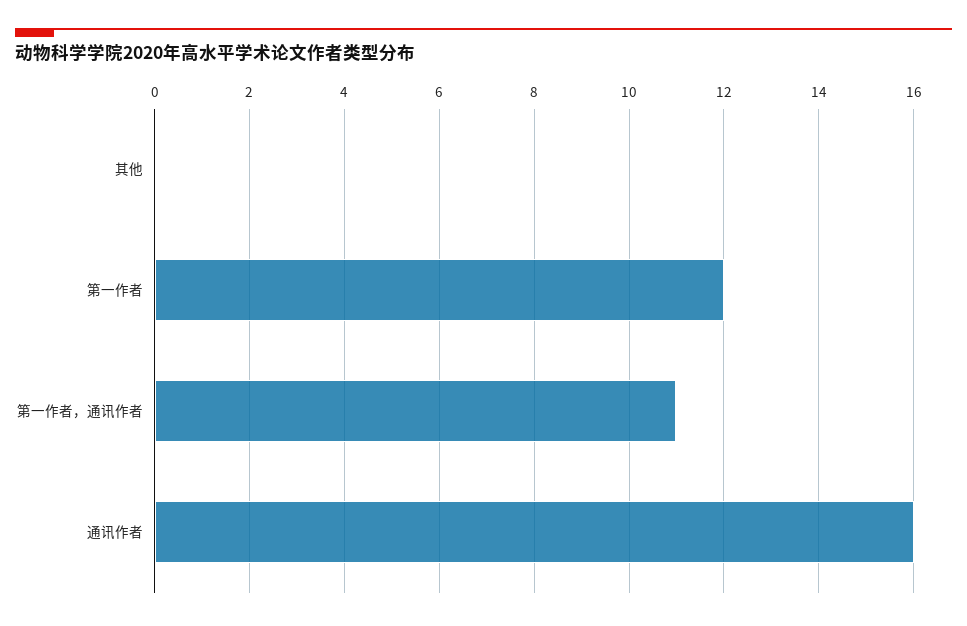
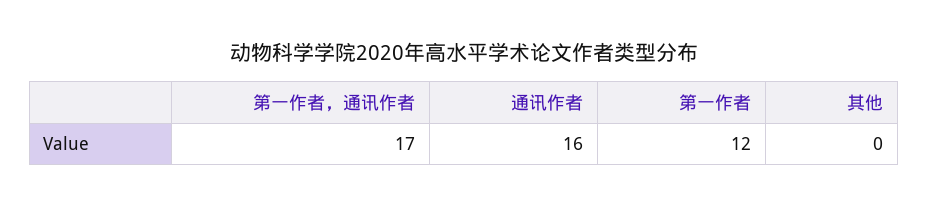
  {
    "其他": 0,
    "第一作者": 12,
-   "第一作者，通讯作者": 11,
+   "第一作者，通讯作者": 17,
    "通讯作者": 16
  }

